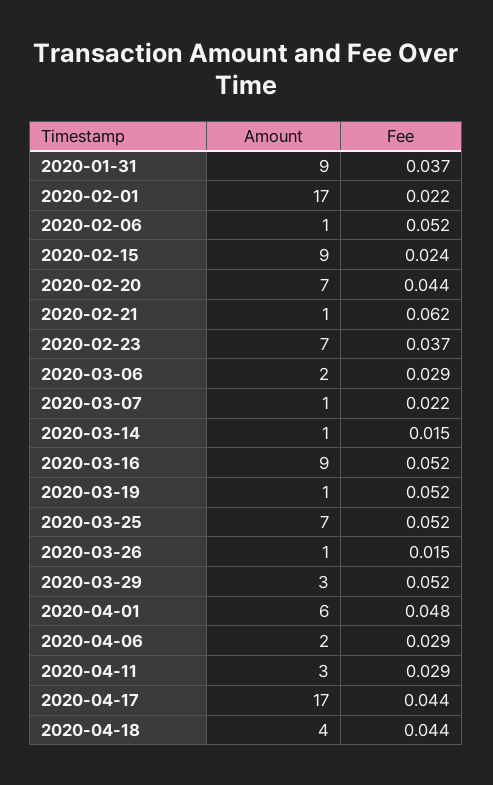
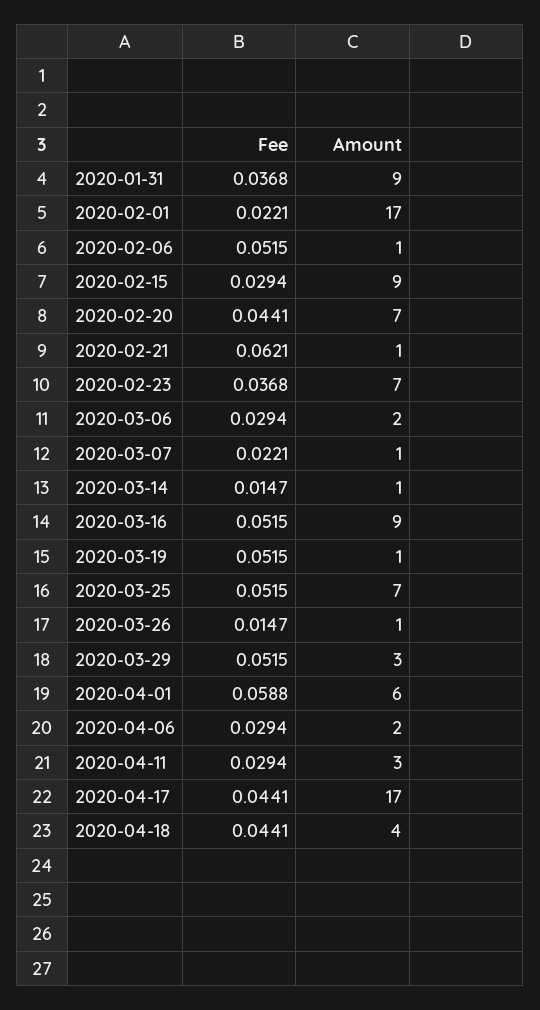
  {
    "Amount": {
      "2020-01-31": 9,
      "2020-02-01": 17,
      "2020-02-06": 1,
      "2020-02-15": 9,
      "2020-02-20": 7,
      "2020-02-21": 1,
      "2020-02-23": 7,
      "2020-03-06": 2,
      "2020-03-07": 1,
      "2020-03-14": 1,
      "2020-03-16": 9,
      "2020-03-19": 1,
      "2020-03-25": 7,
      "2020-03-26": 1,
      "2020-03-29": 3,
      "2020-04-01": 6,
      "2020-04-06": 2,
      "2020-04-11": 3,
      "2020-04-17": 17,
      "2020-04-18": 4
    },
    "Fee": {
      "2020-01-31": 0.0368,
      "2020-02-01": 0.0221,
      "2020-02-06": 0.0515,
-     "2020-02-15": 0.024,
+     "2020-02-15": 0.0294,
      "2020-02-20": 0.0441,
      "2020-02-21": 0.0621,
      "2020-02-23": 0.0368,
      "2020-03-06": 0.0294,
      "2020-03-07": 0.0221,
      "2020-03-14": 0.0147,
      "2020-03-16": 0.0515,
      "2020-03-19": 0.0515,
      "2020-03-25": 0.0515,
      "2020-03-26": 0.0147,
      "2020-03-29": 0.0515,
-     "2020-04-01": 0.048,
+     "2020-04-01": 0.0588,
      "2020-04-06": 0.0294,
      "2020-04-11": 0.0294,
      "2020-04-17": 0.0441,
      "2020-04-18": 0.0441
    }
  }

